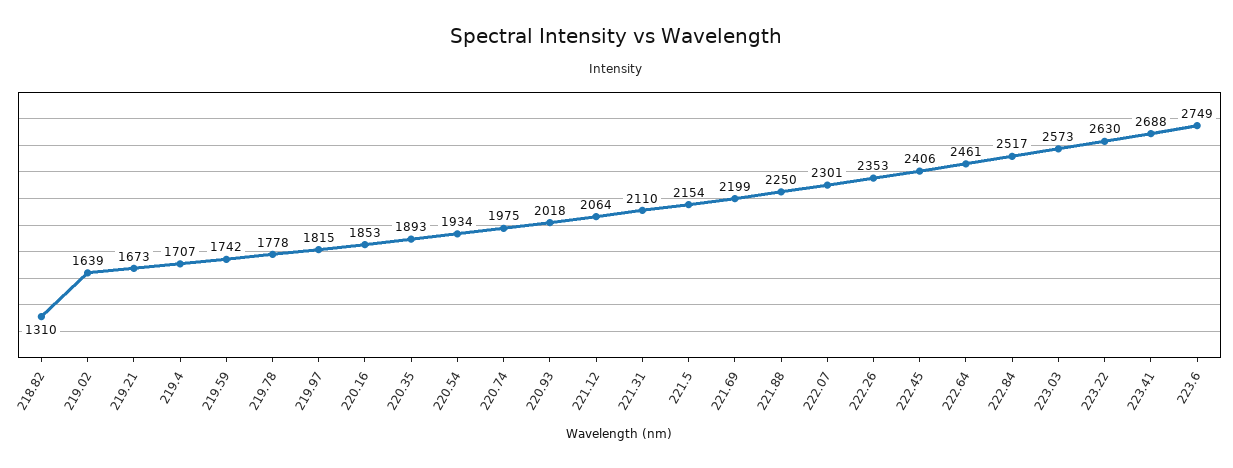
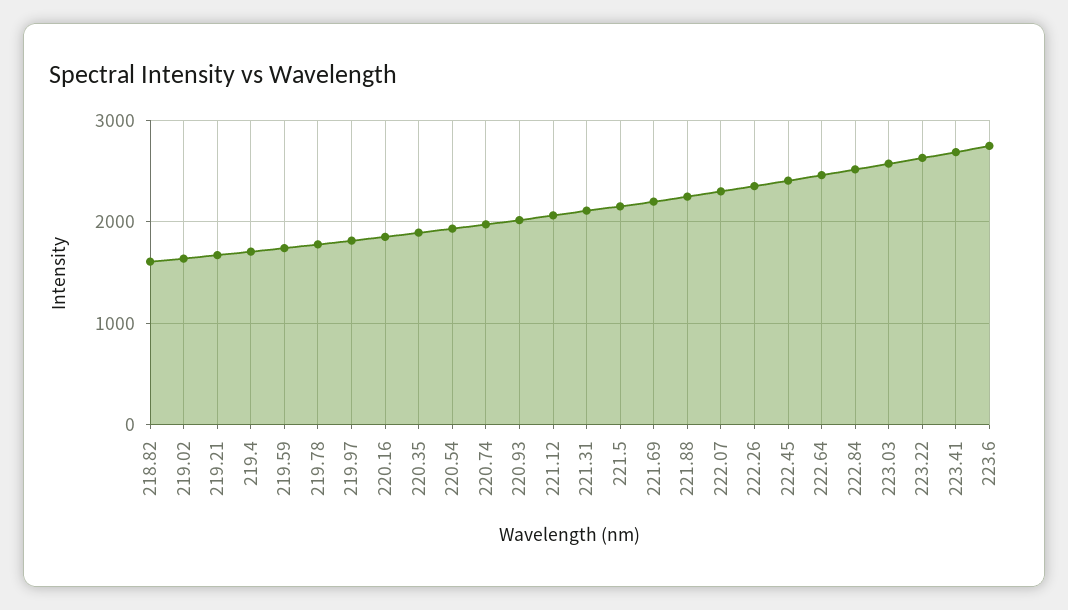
  {
-   "218.82": 1310,
+   "218.82": 1600,
    "219.02": 1639,
    "219.21": 1673,
    "219.4": 1707,
    "219.59": 1742,
    "219.78": 1778,
    "219.97": 1815,
    "220.16": 1853,
    "220.35": 1893,
    "220.54": 1934,
    "220.74": 1975,
    "220.93": 2018,
    "221.12": 2064,
    "221.31": 2110,
    "221.5": 2154,
    "221.69": 2199,
    "221.88": 2250,
    "222.07": 2301,
    "222.26": 2353,
    "222.45": 2406,
    "222.64": 2461,
    "222.84": 2517,
    "223.03": 2573,
    "223.22": 2630,
    "223.41": 2688,
    "223.6": 2749
  }

